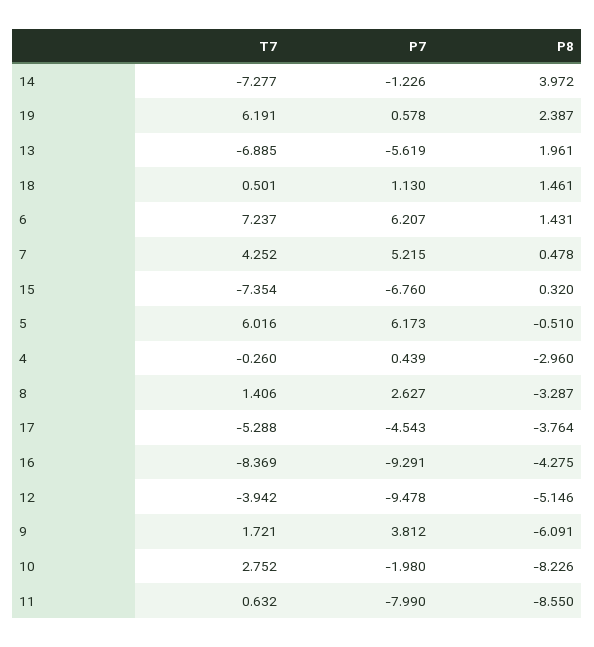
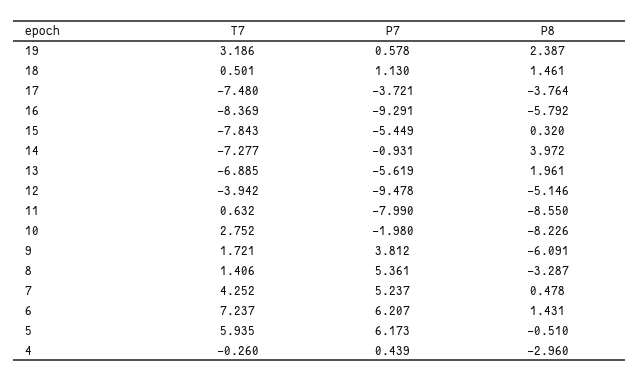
  {
    "T7": {
      "14": -7.277,
-     "19": 6.191,
+     "19": 3.186,
      "13": -6.885,
      "18": 0.501,
      "6": 7.237,
      "7": 4.252,
-     "15": -7.354,
+     "15": -7.843,
-     "5": 6.016,
+     "5": 5.935,
      "4": -0.26,
      "8": 1.406,
-     "17": -5.288,
+     "17": -7.48,
      "16": -8.369,
      "12": -3.942,
      "9": 1.721,
      "10": 2.752,
      "11": 0.632
    },
    "P7": {
-     "14": -1.226,
+     "14": -0.931,
      "19": 0.578,
      "13": -5.619,
      "18": 1.13,
      "6": 6.207,
-     "7": 5.215,
+     "7": 5.237,
-     "15": -6.76,
+     "15": -5.449,
      "5": 6.173,
      "4": 0.439,
-     "8": 2.627,
+     "8": 5.361,
-     "17": -4.543,
+     "17": -3.721,
      "16": -9.291,
      "12": -9.478,
      "9": 3.812,
      "10": -1.98,
      "11": -7.99
    },
    "P8": {
      "14": 3.972,
      "19": 2.387,
      "13": 1.961,
      "18": 1.461,
      "6": 1.431,
      "7": 0.478,
      "15": 0.32,
      "5": -0.51,
      "4": -2.96,
      "8": -3.287,
      "17": -3.764,
-     "16": -4.275,
+     "16": -5.792,
      "12": -5.146,
      "9": -6.091,
      "10": -8.226,
      "11": -8.55
    }
  }

